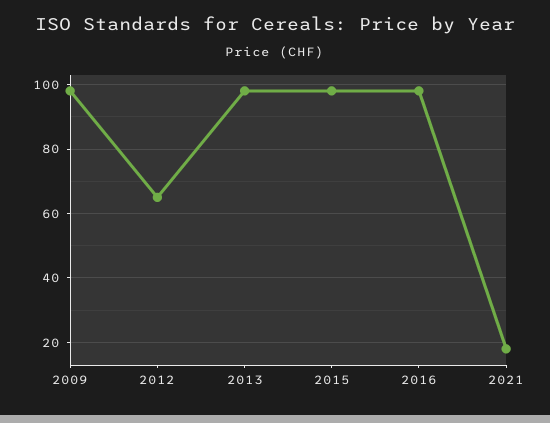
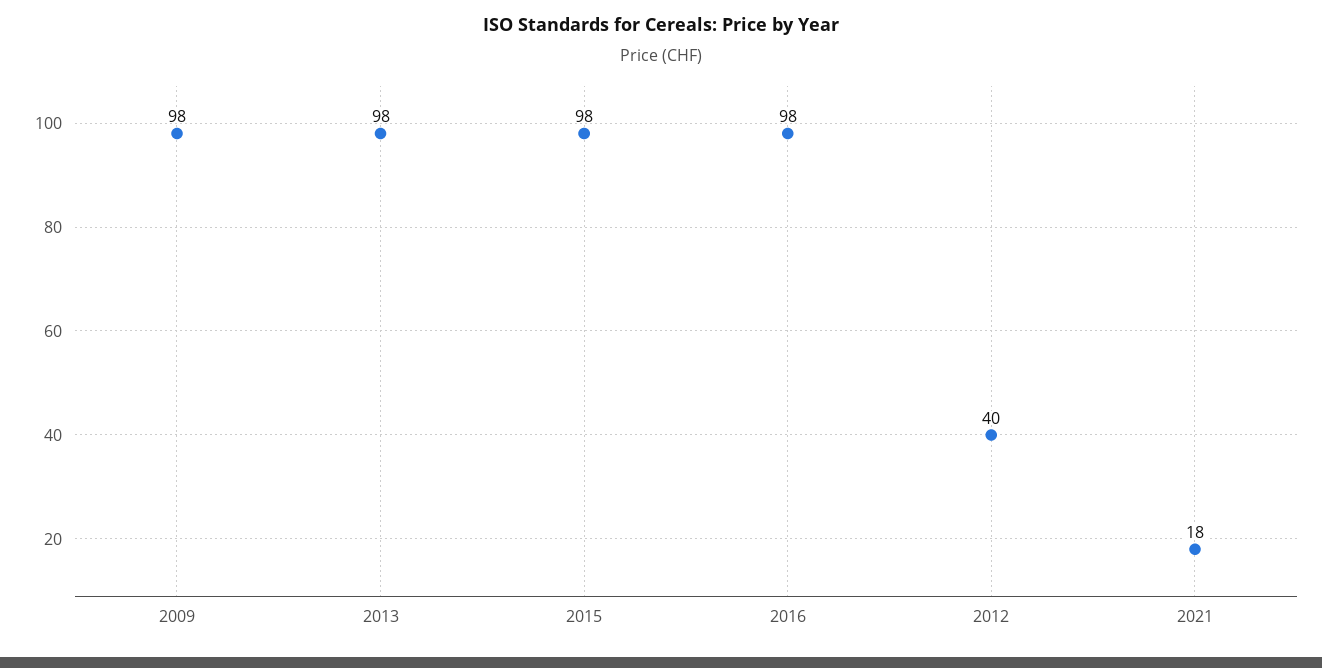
  {
    "2009": 98,
-   "2012": 65,
+   "2012": 40,
    "2013": 98,
    "2015": 98,
    "2016": 98,
    "2021": 18
  }

